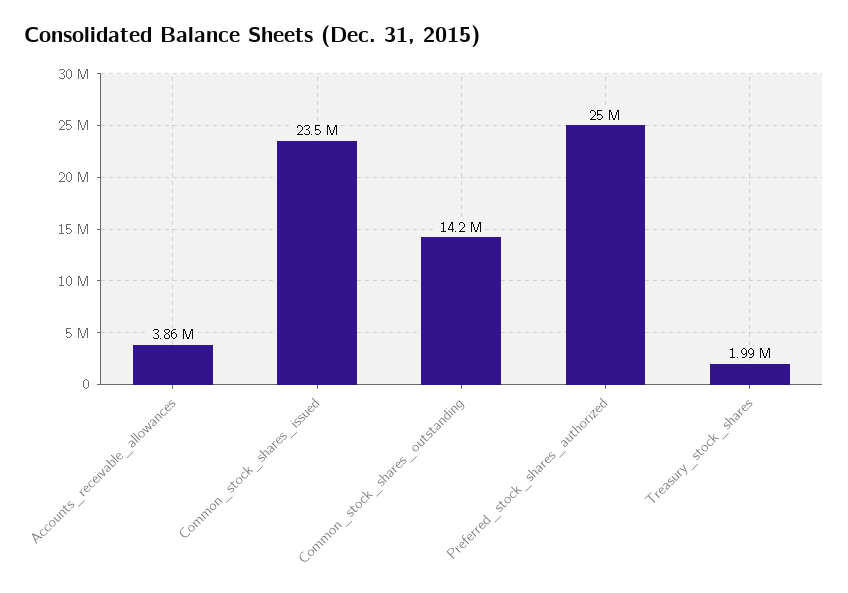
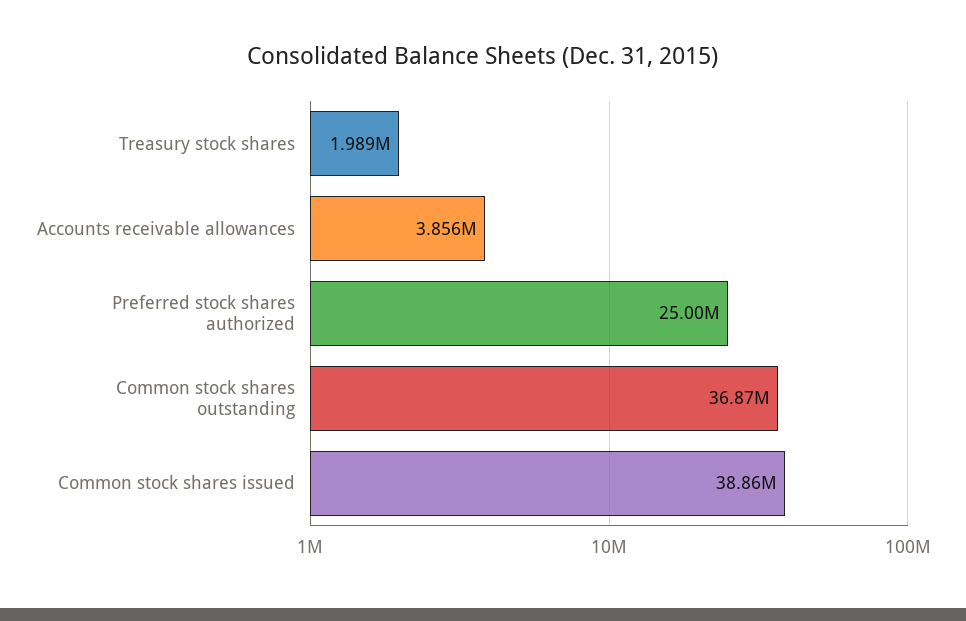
  {
    "Accounts_receivable_allowances": 3856000,
-   "Common_stock_shares_issued": 23500000,
+   "Common_stock_shares_issued": 38860000,
-   "Common_stock_shares_outstanding": 14200000,
+   "Common_stock_shares_outstanding": 36870000,
    "Preferred_stock_shares_authorized": 25000000,
    "Treasury_stock_shares": 1989000
  }

